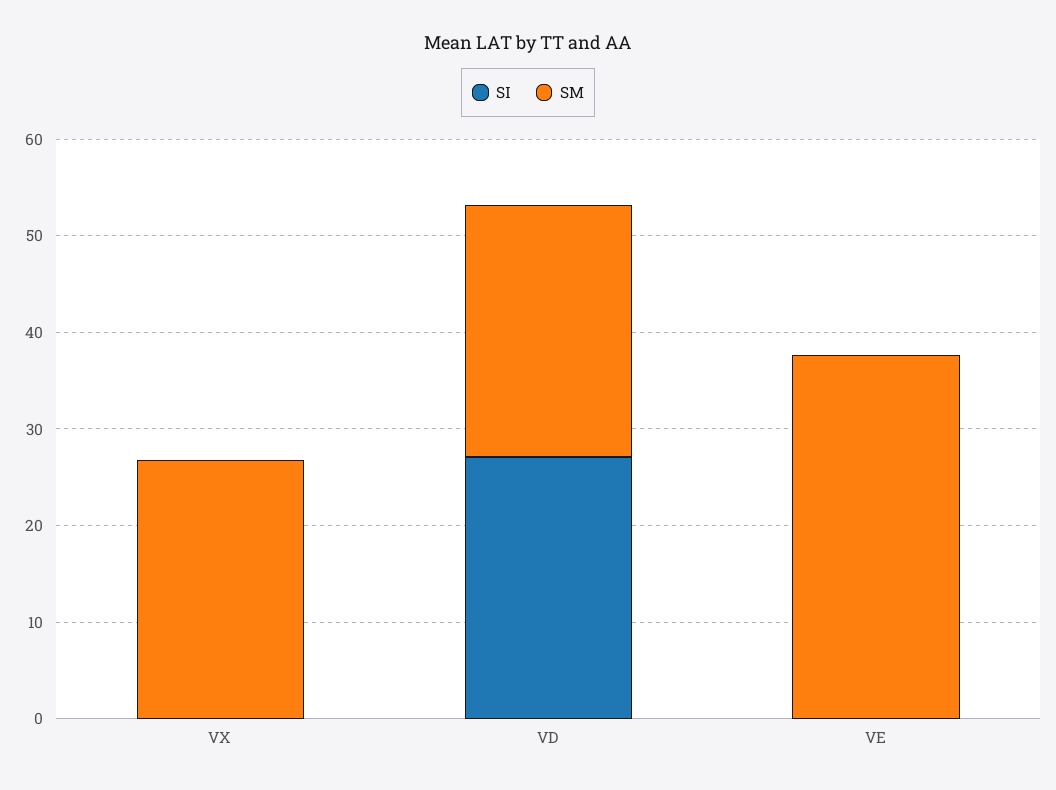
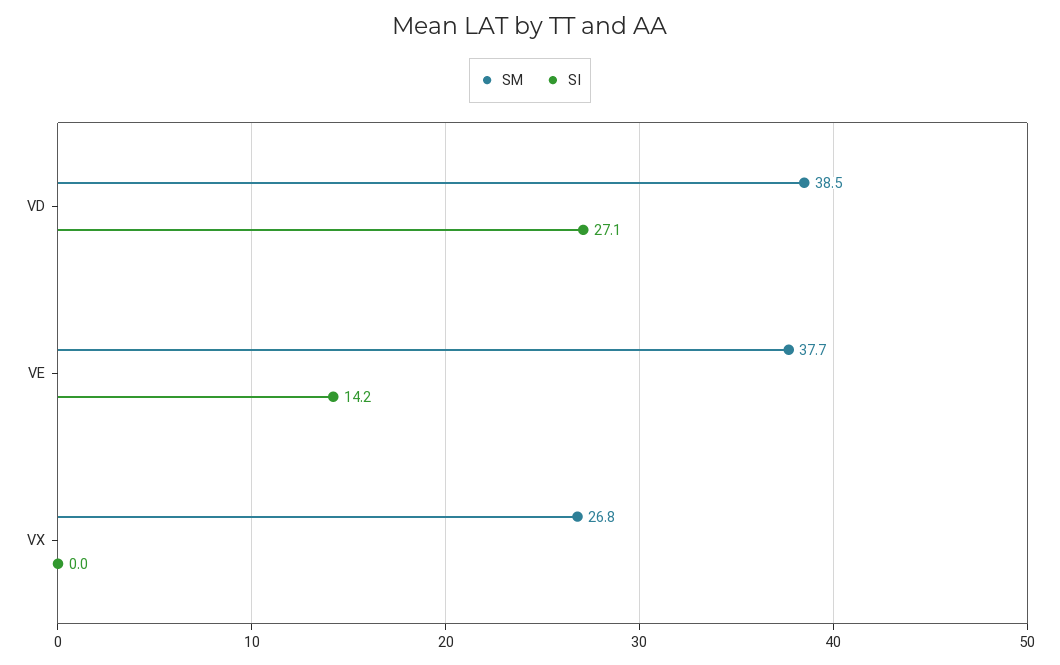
  {
    "SI": {
      "VX": 0,
      "VD": 27.1,
-     "VE": 0
+     "VE": 14.2
    },
    "SM": {
      "VX": 26.8,
-     "VD": 26,
+     "VD": 38.5,
      "VE": 37.7
    }
  }

